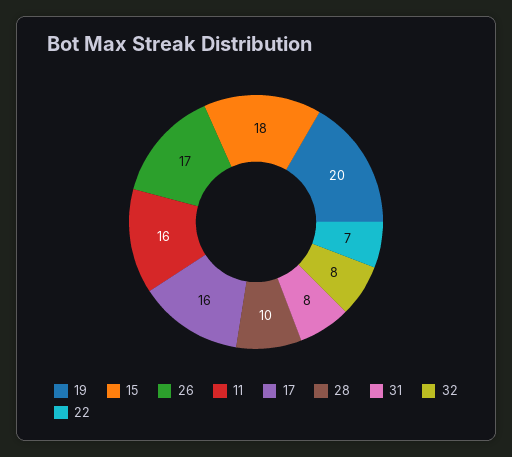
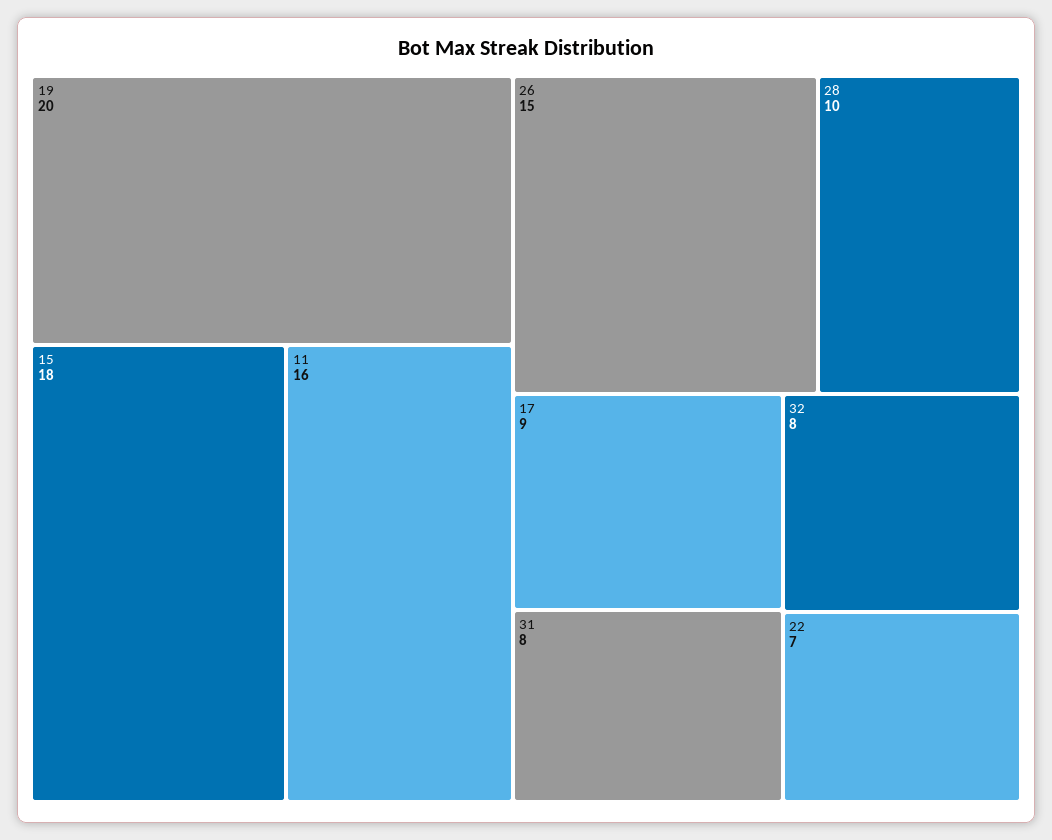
  {
    "19": 20,
    "15": 18,
-   "26": 17,
+   "26": 15,
    "11": 16,
-   "17": 16,
+   "17": 9,
    "28": 10,
    "31": 8,
    "32": 8,
    "22": 7
  }

